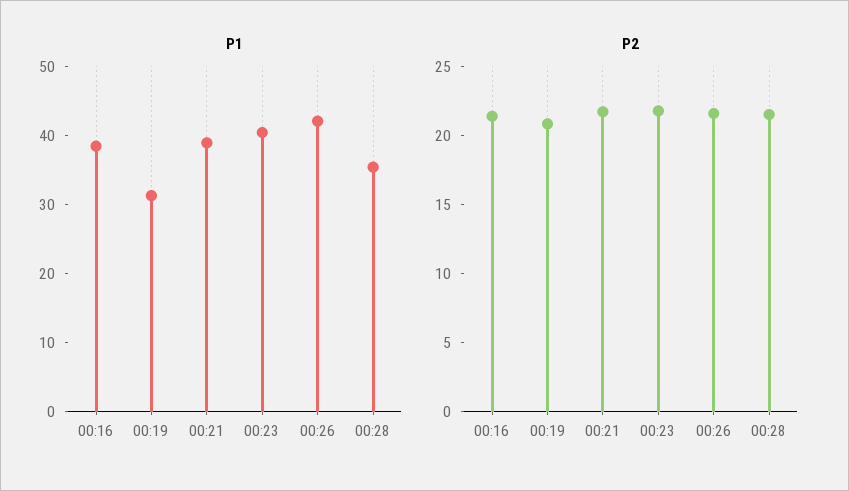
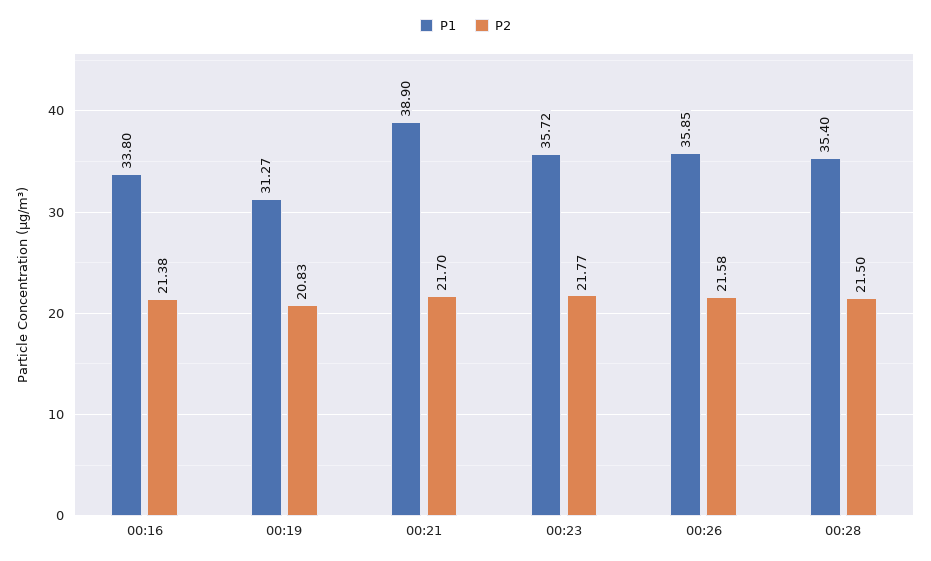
  {
    "P1": {
-     "00:16": 38,
+     "00:16": 33.8,
      "00:19": 31.27,
      "00:21": 38.9,
-     "00:23": 40,
+     "00:23": 35.72,
-     "00:26": 42,
+     "00:26": 35.85,
      "00:28": 35.4
    },
    "P2": {
      "00:16": 21.38,
      "00:19": 20.83,
      "00:21": 21.7,
      "00:23": 21.77,
      "00:26": 21.58,
      "00:28": 21.5
    }
  }

